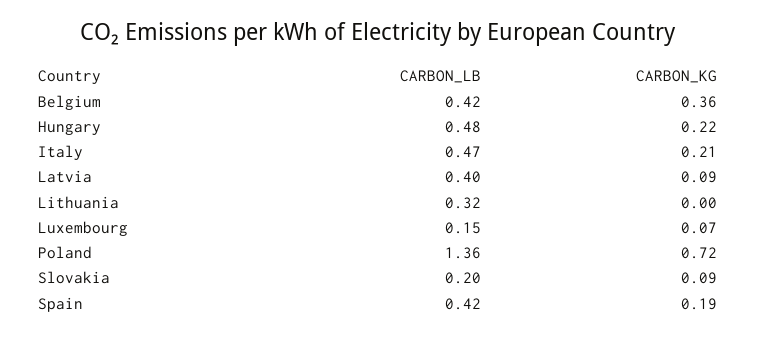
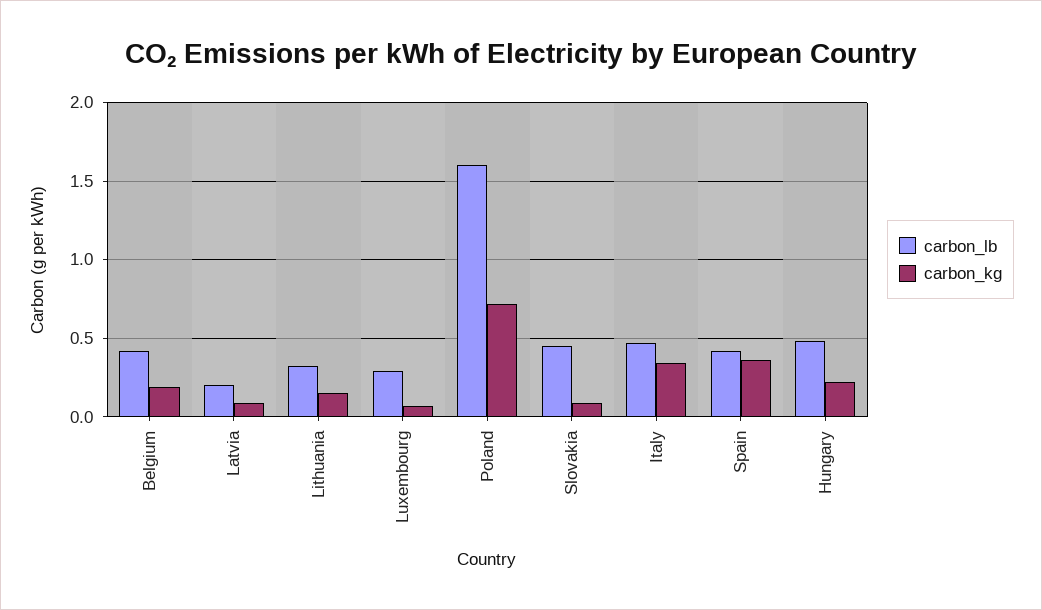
  {
    "CARBON_LB": {
      "Belgium": 0.42,
      "Hungary": 0.48,
      "Italy": 0.47,
-     "Latvia": 0.4,
+     "Latvia": 0.2,
      "Lithuania": 0.32,
-     "Luxembourg": 0.15,
+     "Luxembourg": 0.3,
-     "Poland": 1.36,
+     "Poland": 1.6,
-     "Slovakia": 0.2,
+     "Slovakia": 0.45,
      "Spain": 0.42
    },
    "CARBON_KG": {
-     "Belgium": 0.36,
+     "Belgium": 0.2,
      "Hungary": 0.22,
-     "Italy": 0.21,
+     "Italy": 0.35,
      "Latvia": 0.09,
-     "Lithuania": 0,
+     "Lithuania": 0.15,
      "Luxembourg": 0.07,
      "Poland": 0.72,
      "Slovakia": 0.09,
-     "Spain": 0.19
+     "Spain": 0.35
    }
  }

